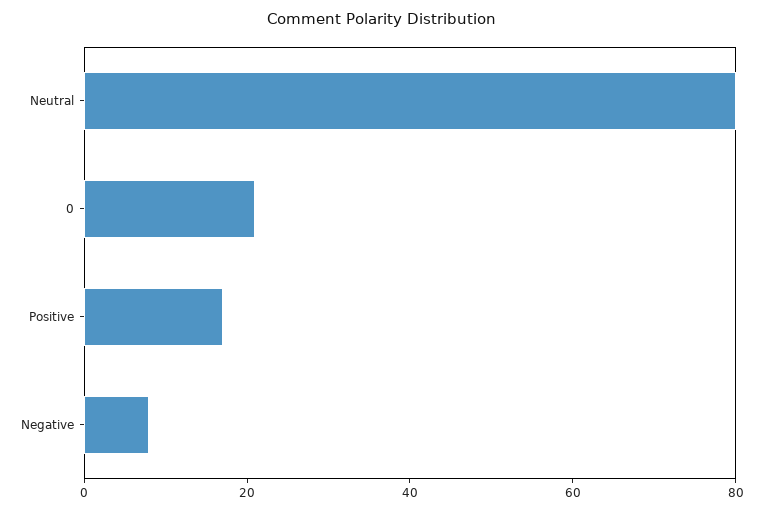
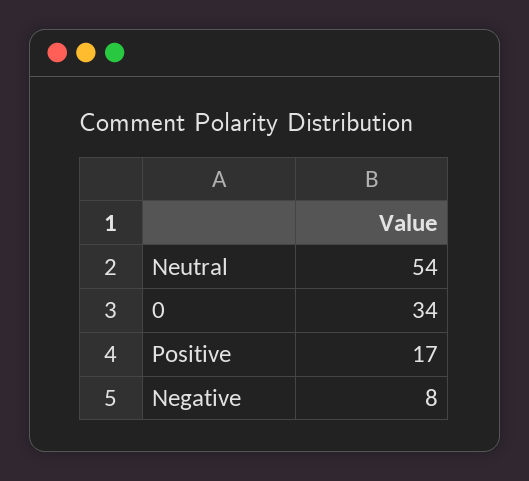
  {
-   "Neutral": 80,
+   "Neutral": 54,
-   "0": 20,
+   "0": 34,
    "Positive": 17,
    "Negative": 8
  }

